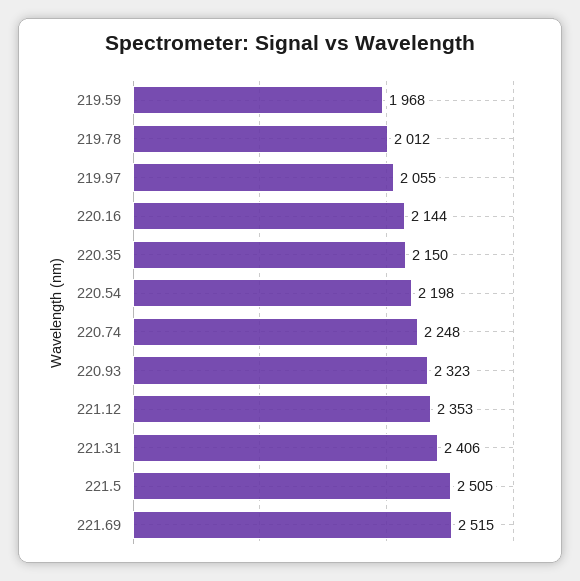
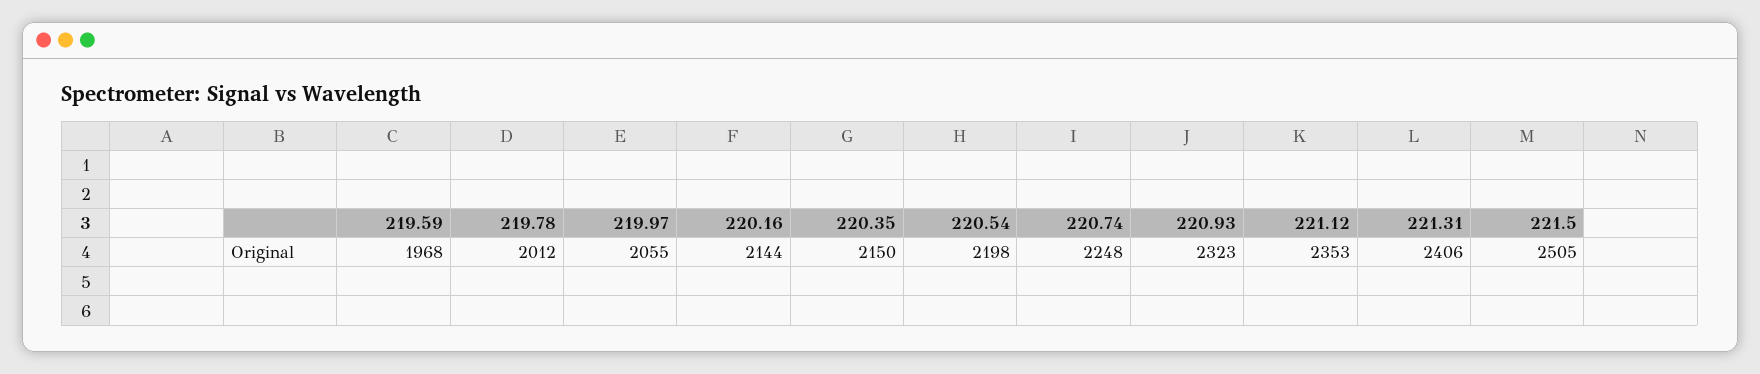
  {
    "219.59": 1968,
    "219.78": 2012,
    "219.97": 2055,
    "220.16": 2144,
    "220.35": 2150,
    "220.54": 2198,
    "220.74": 2248,
    "220.93": 2323,
    "221.12": 2353,
    "221.31": 2406,
-   "221.5": 2505,
+   "221.5": 2505
-   "221.69": 2515
  }

